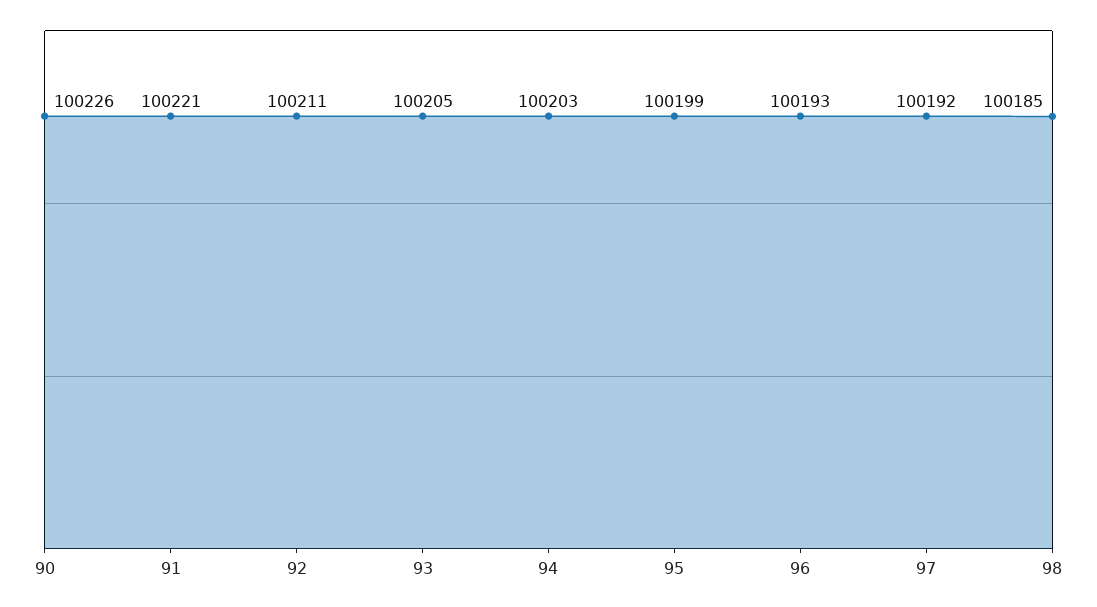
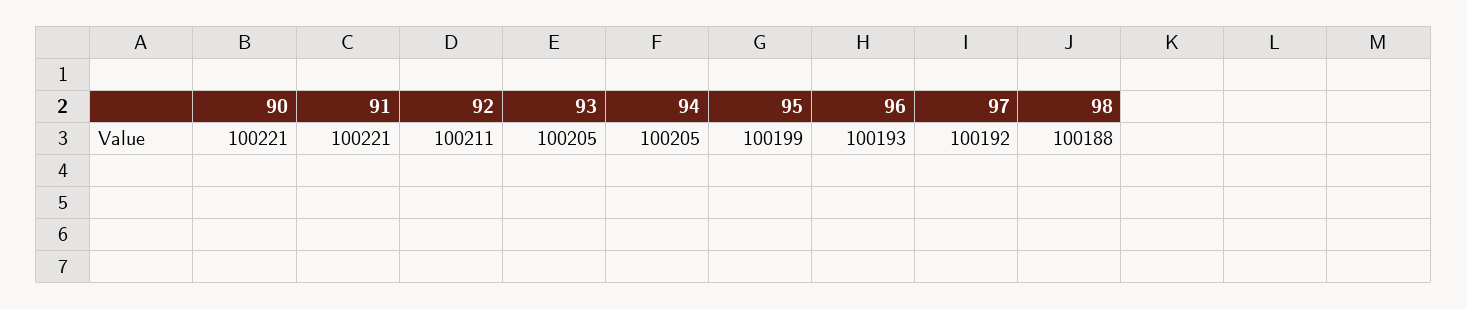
  {
-   "90": 100226,
+   "90": 100221,
    "91": 100221,
    "92": 100211,
    "93": 100205,
-   "94": 100203,
+   "94": 100205,
    "95": 100199,
    "96": 100193,
    "97": 100192,
-   "98": 100185
+   "98": 100188
  }

